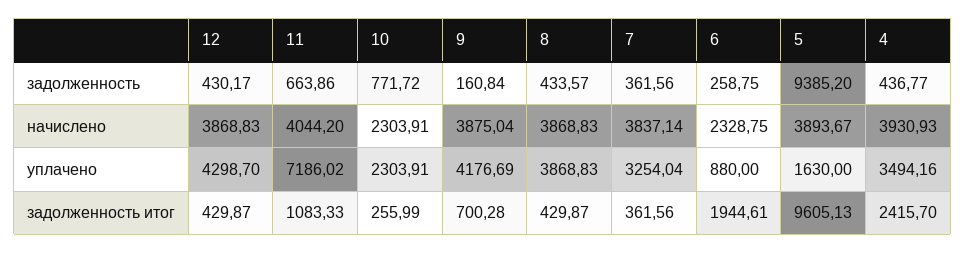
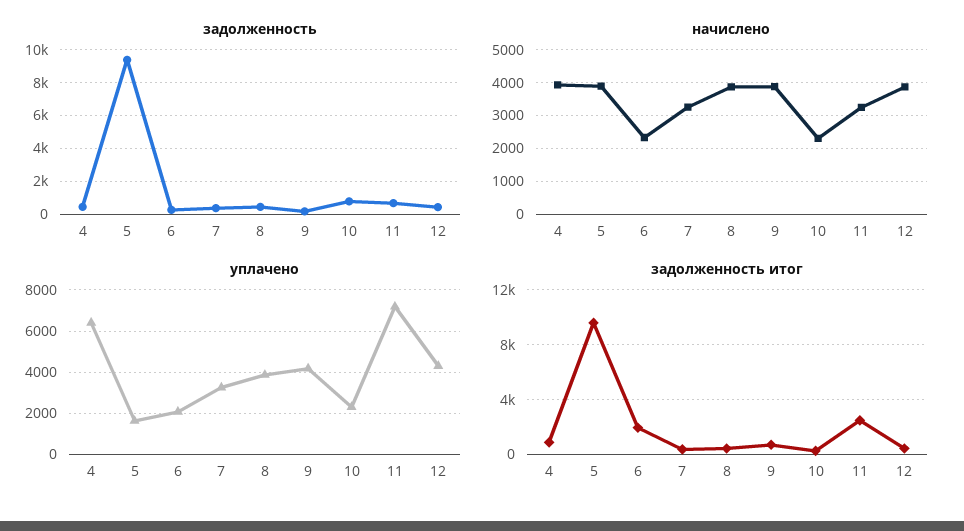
  {
    "задолженность": {
      "12": 430.17,
      "11": 663.86,
      "10": 771.72,
      "9": 160.84,
      "8": 433.57,
      "7": 361.56,
      "6": 258.75,
      "5": 9385.2,
      "4": 436.77
    },
    "начислено": {
      "12": 3868.83,
-     "11": 4044.2,
+     "11": 3200,
      "10": 2303.91,
      "9": 3875.04,
      "8": 3868.83,
-     "7": 3837.14,
+     "7": 3200,
      "6": 2328.75,
      "5": 3893.67,
      "4": 3930.93
    },
    "уплачено": {
      "12": 4298.7,
      "11": 7186.02,
      "10": 2303.91,
      "9": 4176.69,
      "8": 3868.83,
      "7": 3254.04,
-     "6": 880,
+     "6": 2000,
      "5": 1630,
-     "4": 3494.16
+     "4": 6500
    },
    "задолженность итог": {
      "12": 429.87,
-     "11": 1083.33,
+     "11": 2500,
      "10": 255.99,
      "9": 700.28,
      "8": 429.87,
      "7": 361.56,
      "6": 1944.61,
      "5": 9605.13,
-     "4": 2415.7
+     "4": 1000
    }
  }

